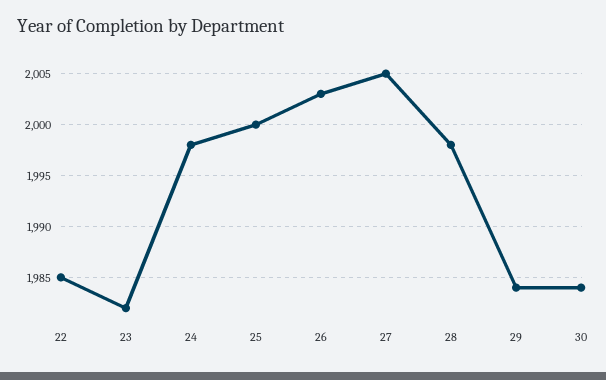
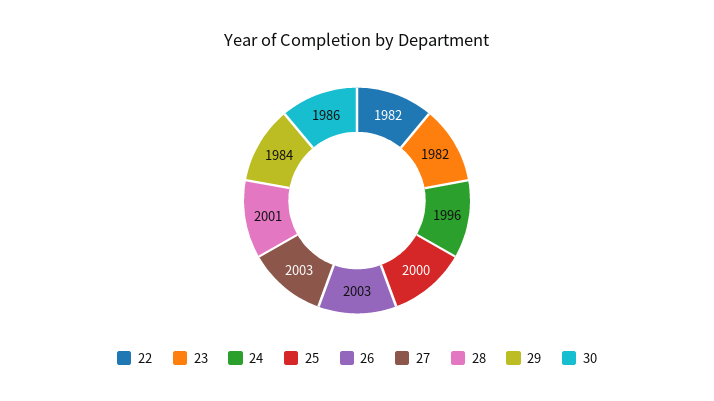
  {
-   "22": 1985,
+   "22": 1982,
    "23": 1982,
-   "24": 1998,
+   "24": 1996,
    "25": 2000,
    "26": 2003,
-   "27": 2005,
+   "27": 2003,
-   "28": 1998,
+   "28": 2001,
    "29": 1984,
-   "30": 1984
+   "30": 1986
  }

